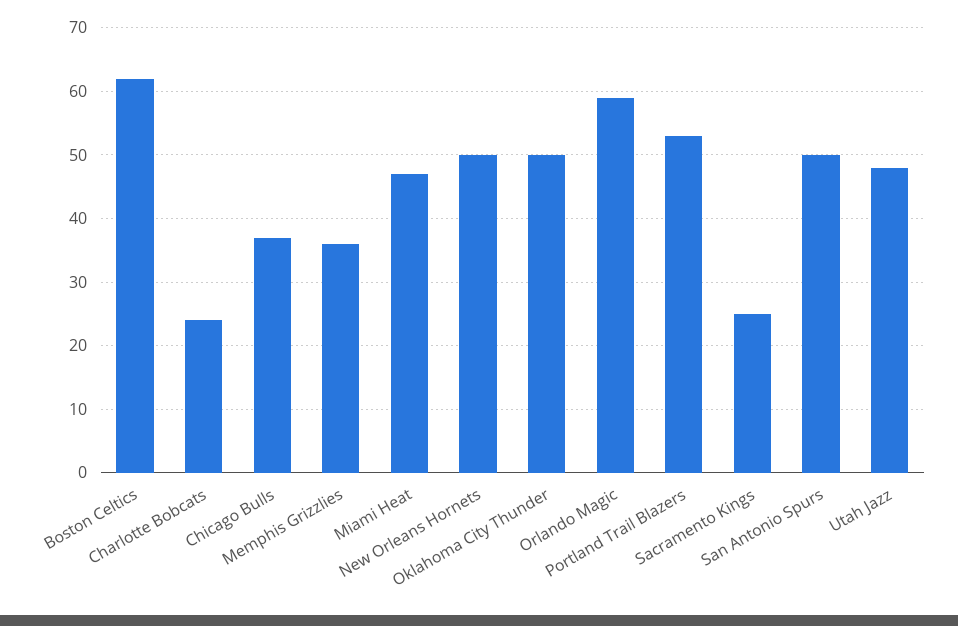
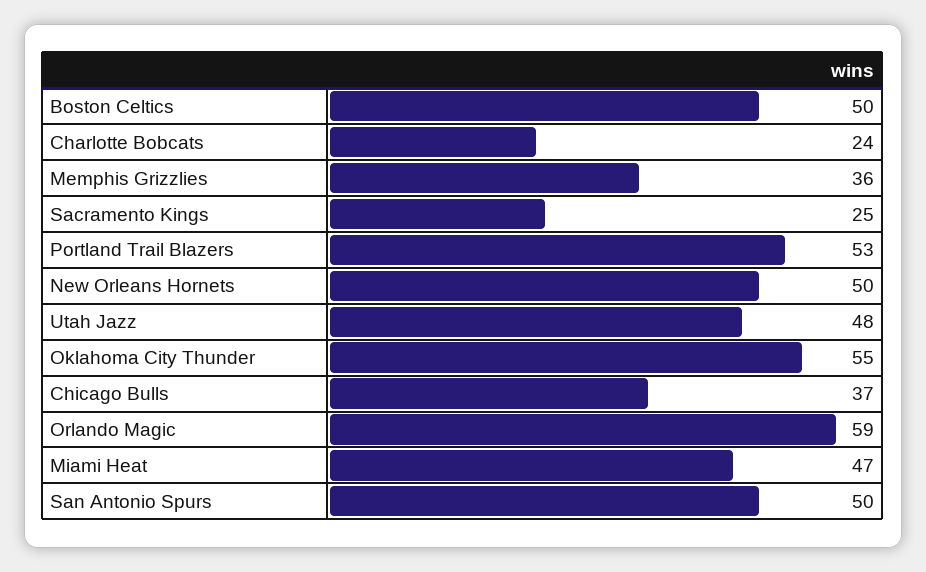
  {
-   "Boston Celtics": 62,
+   "Boston Celtics": 50,
    "Charlotte Bobcats": 24,
    "Chicago Bulls": 37,
    "Memphis Grizzlies": 36,
    "Miami Heat": 47,
    "New Orleans Hornets": 50,
-   "Oklahoma City Thunder": 50,
+   "Oklahoma City Thunder": 55,
    "Orlando Magic": 59,
    "Portland Trail Blazers": 53,
    "Sacramento Kings": 25,
    "San Antonio Spurs": 50,
    "Utah Jazz": 48
  }

